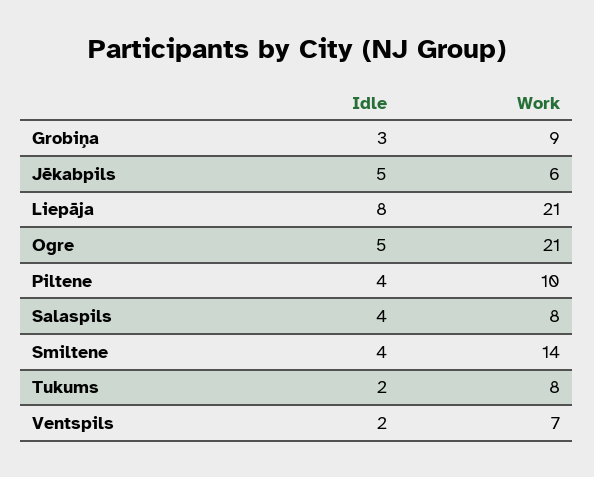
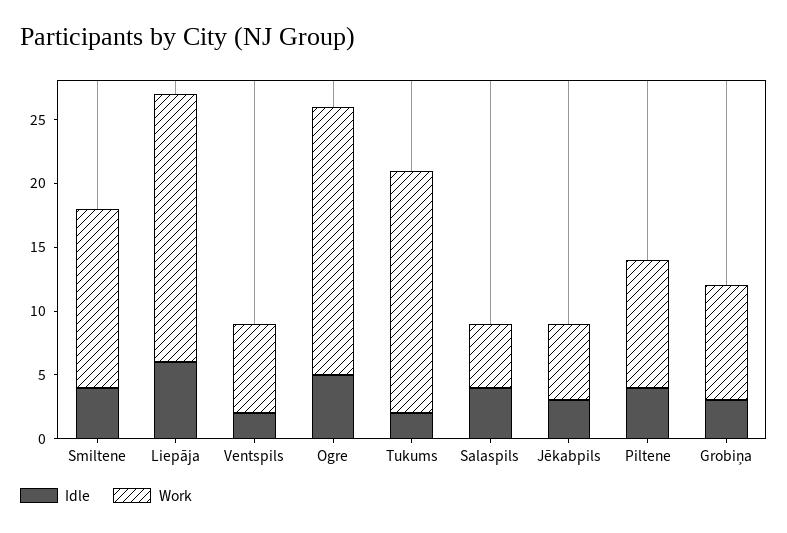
  {
    "Idle": {
      "Grobiņa": 3,
-     "Jēkabpils": 5,
+     "Jēkabpils": 3,
-     "Liepāja": 8,
+     "Liepāja": 6,
      "Ogre": 5,
      "Piltene": 4,
      "Salaspils": 4,
      "Smiltene": 4,
      "Tukums": 2,
      "Ventspils": 2
    },
    "Work": {
      "Grobiņa": 9,
      "Jēkabpils": 6,
      "Liepāja": 21,
      "Ogre": 21,
      "Piltene": 10,
-     "Salaspils": 8,
+     "Salaspils": 5,
      "Smiltene": 14,
-     "Tukums": 8,
+     "Tukums": 19,
      "Ventspils": 7
    }
  }

